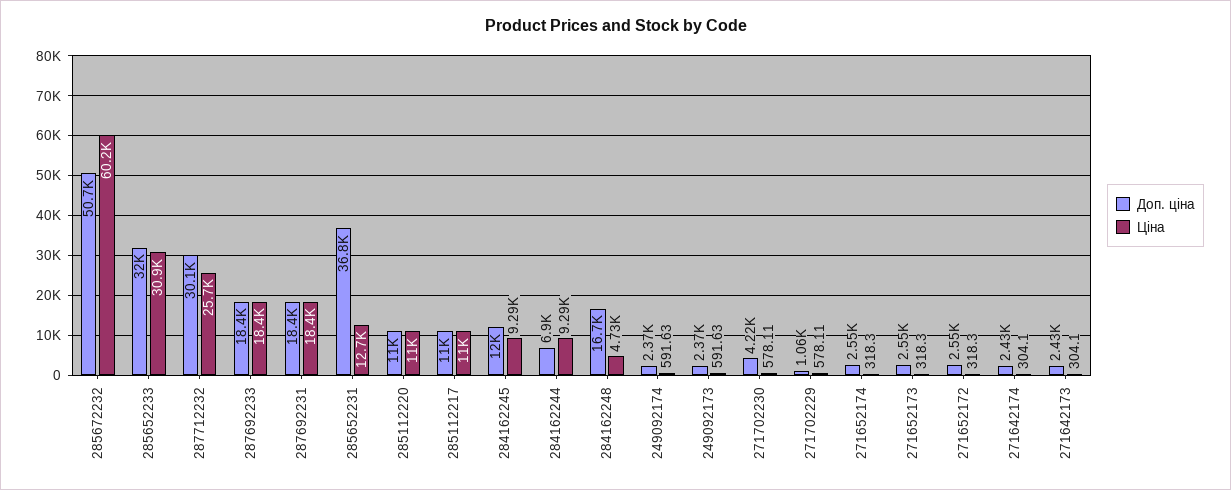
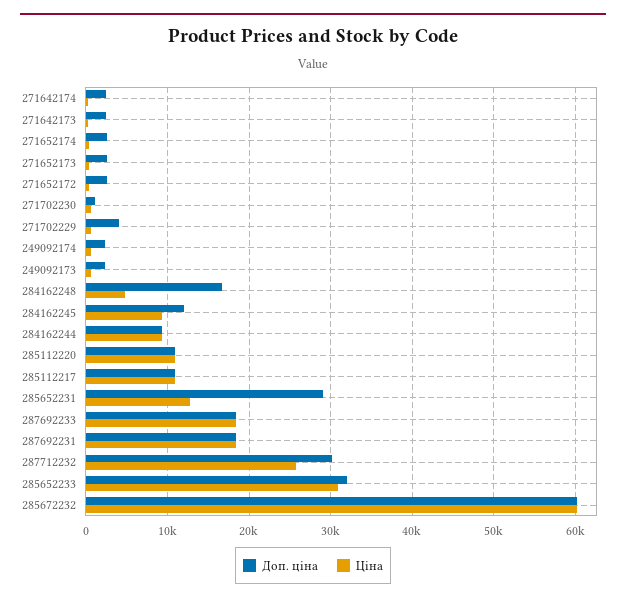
  {
    "Доп. ціна": {
-     "285672232": 50700,
+     "285672232": 60000,
      "285652233": 32000,
      "287712232": 30100,
      "287692233": 18400,
      "287692231": 18400,
-     "285652231": 36800,
+     "285652231": 29000,
      "285112220": 11000,
      "285112217": 11000,
      "284162245": 12000,
-     "284162244": 6900,
+     "284162244": 9000,
      "284162248": 16700,
      "249092174": 2370,
      "249092173": 2370,
-     "271702230": 4220,
+     "271702230": 1000,
-     "271702229": 1060,
+     "271702229": 4000,
      "271652174": 2550,
      "271652173": 2550,
      "271652172": 2550,
      "271642174": 2430,
      "271642173": 2430
    },
    "Ціна": {
      "285672232": 60200,
      "285652233": 30900,
      "287712232": 25700,
      "287692233": 18400,
      "287692231": 18400,
      "285652231": 12700,
      "285112220": 11000,
      "285112217": 11000,
      "284162245": 9290,
      "284162244": 9290,
      "284162248": 4730,
      "249092174": 591.63,
      "249092173": 591.63,
      "271702230": 578.11,
      "271702229": 578.11,
      "271652174": 318.3,
      "271652173": 318.3,
      "271652172": 318.3,
      "271642174": 304.1,
      "271642173": 304.1
    }
  }

